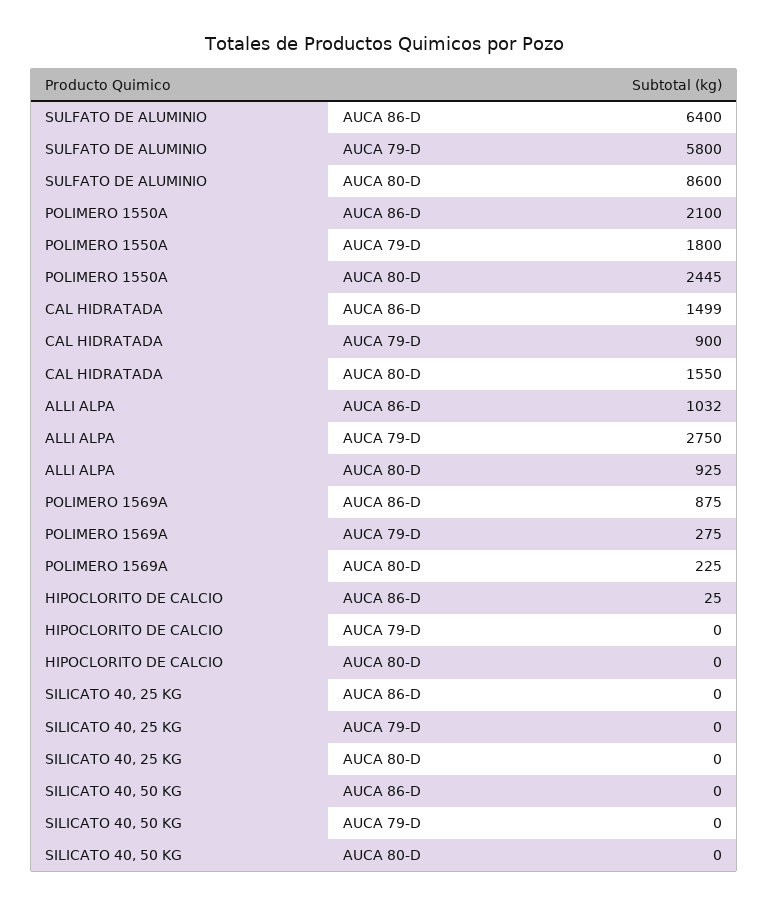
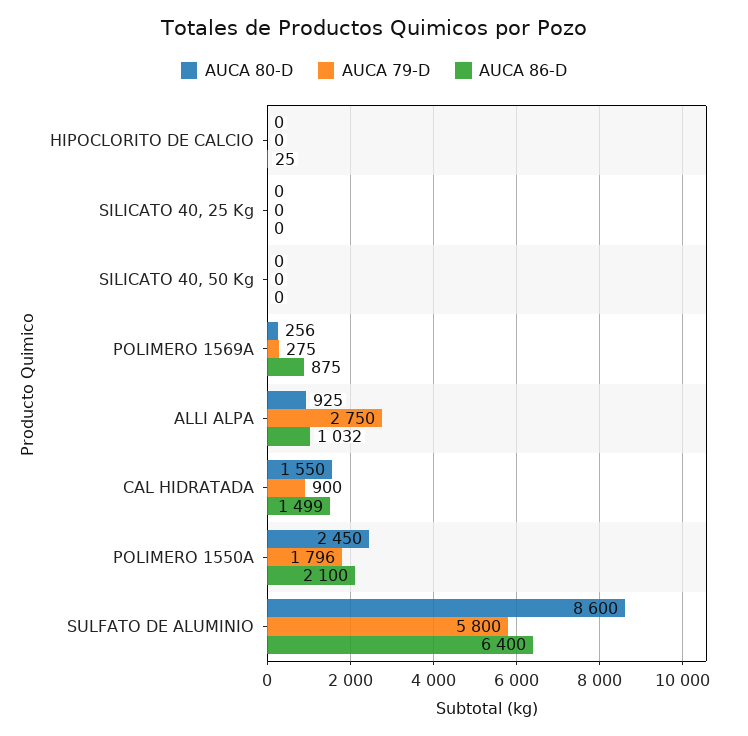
  {
    "AUCA 86-D": {
      "SULFATO DE ALUMINIO": 6400,
      "POLIMERO 1550A": 2100,
      "CAL HIDRATADA": 1499,
      "ALLI ALPA": 1032,
      "POLIMERO 1569A": 875,
      "HIPOCLORITO DE CALCIO": 25,
      "SILICATO 40, 25 KG": 0,
      "SILICATO 40, 50 KG": 0
    },
    "AUCA 79-D": {
      "SULFATO DE ALUMINIO": 5800,
-     "POLIMERO 1550A": 1800,
+     "POLIMERO 1550A": 1796,
      "CAL HIDRATADA": 900,
      "ALLI ALPA": 2750,
      "POLIMERO 1569A": 275,
      "HIPOCLORITO DE CALCIO": 0,
      "SILICATO 40, 25 KG": 0,
      "SILICATO 40, 50 KG": 0
    },
    "AUCA 80-D": {
      "SULFATO DE ALUMINIO": 8600,
-     "POLIMERO 1550A": 2445,
+     "POLIMERO 1550A": 2450,
      "CAL HIDRATADA": 1550,
      "ALLI ALPA": 925,
-     "POLIMERO 1569A": 225,
+     "POLIMERO 1569A": 256,
      "HIPOCLORITO DE CALCIO": 0,
      "SILICATO 40, 25 KG": 0,
      "SILICATO 40, 50 KG": 0
    }
  }

